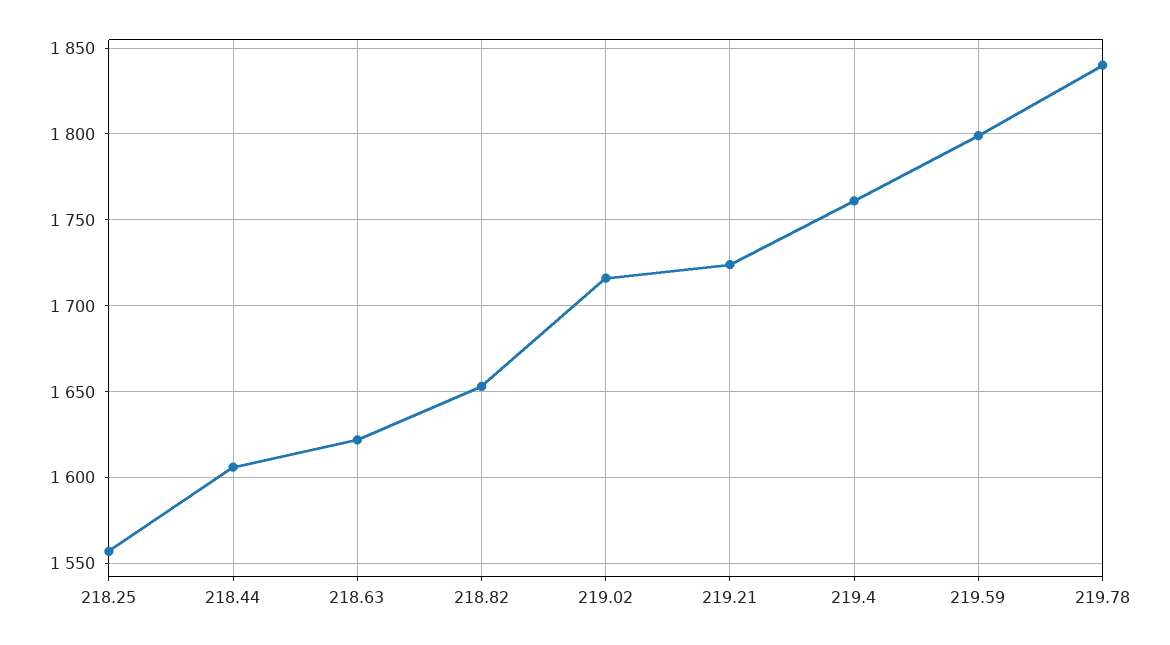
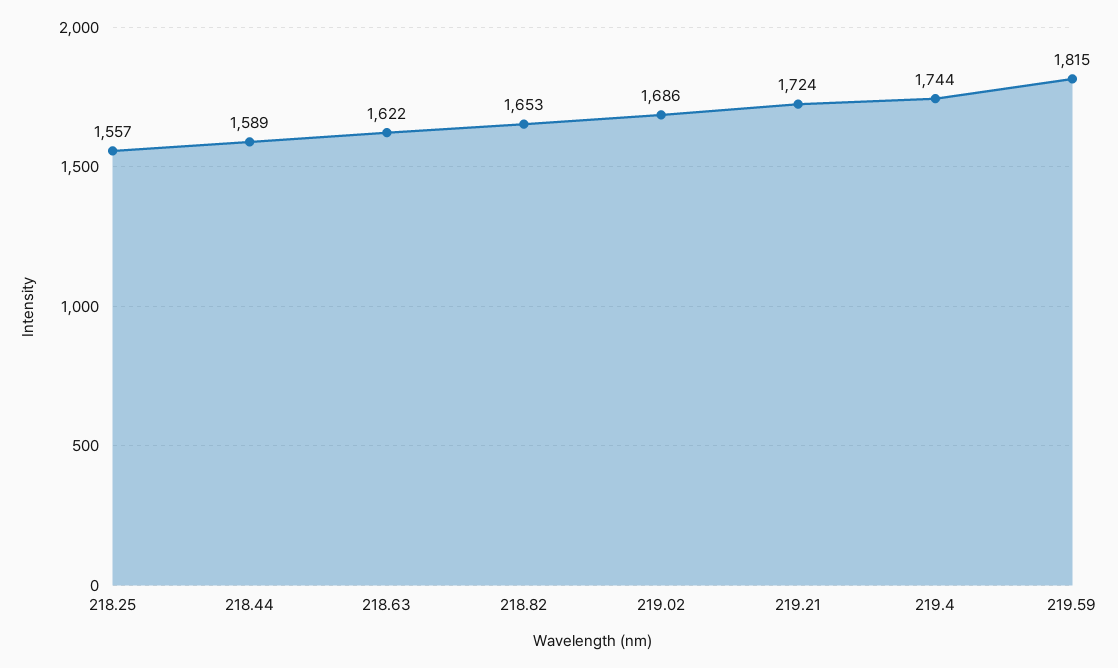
  {
    "218.25": 1557,
-   "218.44": 1605,
+   "218.44": 1589,
    "218.63": 1622,
    "218.82": 1653,
-   "219.02": 1715,
+   "219.02": 1686,
    "219.21": 1724,
-   "219.4": 1760,
+   "219.4": 1744,
-   "219.59": 1800,
+   "219.59": 1815
-   "219.78": 1840
  }

